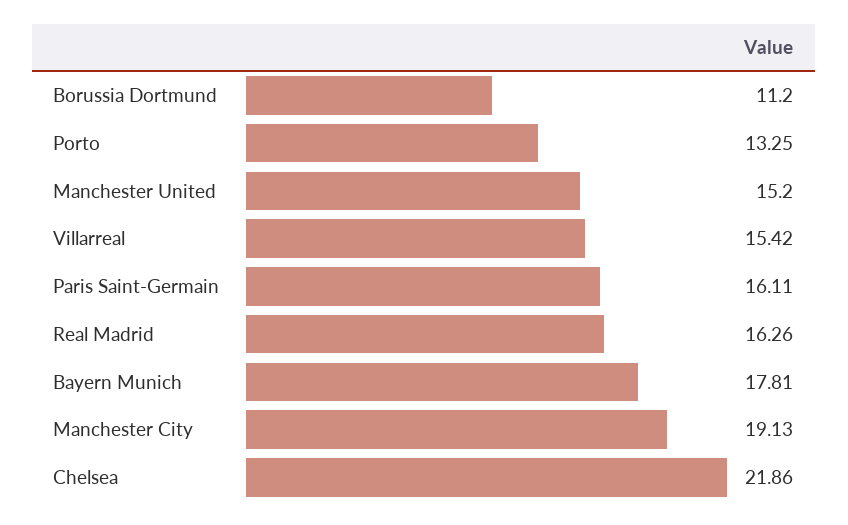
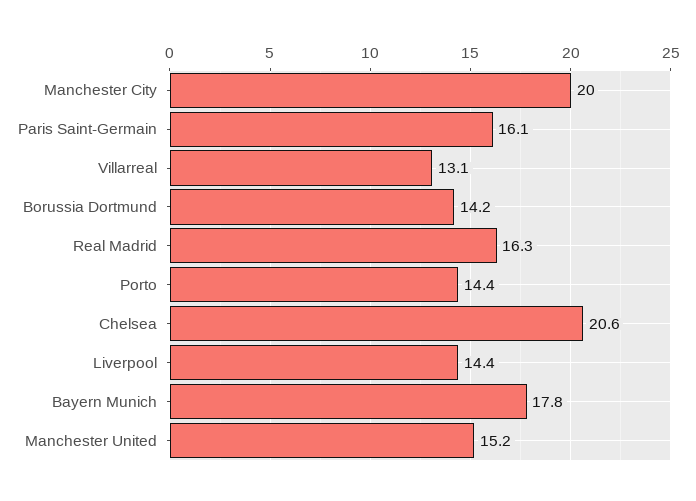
  {
-   "Borussia Dortmund": 11.2,
+   "Borussia Dortmund": 14.2,
-   "Porto": 13.25,
+   "Porto": 14.4,
    "Manchester United": 15.2,
-   "Villarreal": 15.42,
+   "Villarreal": 13.1,
    "Paris Saint-Germain": 16.11,
    "Real Madrid": 16.26,
    "Bayern Munich": 17.81,
-   "Manchester City": 19.13,
+   "Manchester City": 20,
-   "Chelsea": 21.86
+   "Chelsea": 20.6,
+   "Liverpool": 14.4
  }

